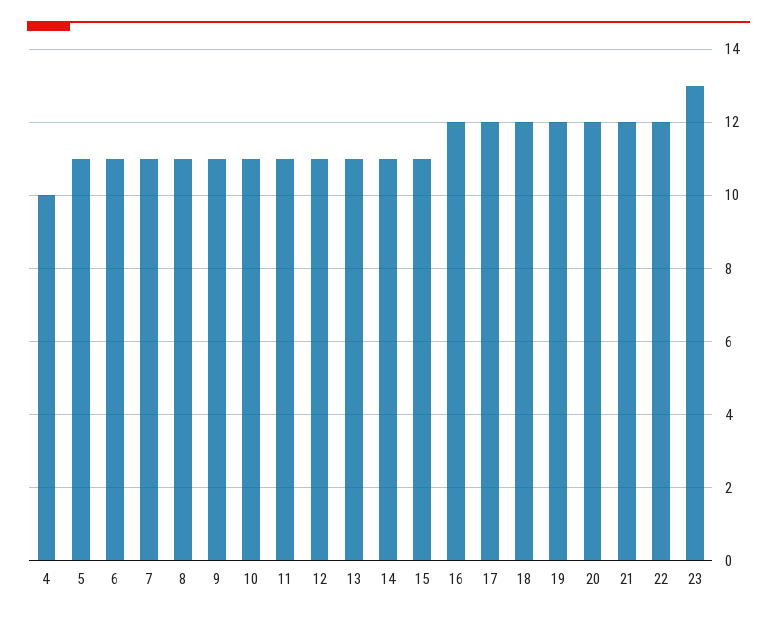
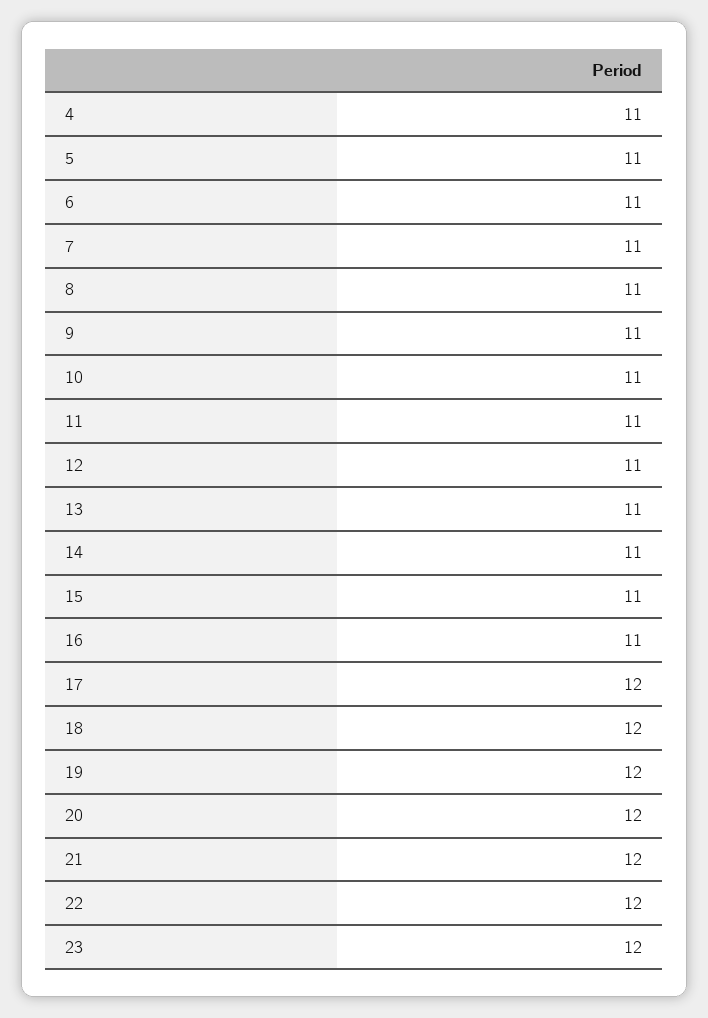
  {
-   "4": 10,
+   "4": 11,
    "5": 11,
    "6": 11,
    "7": 11,
    "8": 11,
    "9": 11,
    "10": 11,
    "11": 11,
    "12": 11,
    "13": 11,
    "14": 11,
    "15": 11,
-   "16": 12,
+   "16": 11,
    "17": 12,
    "18": 12,
    "19": 12,
    "20": 12,
    "21": 12,
    "22": 12,
-   "23": 13
+   "23": 12
  }

